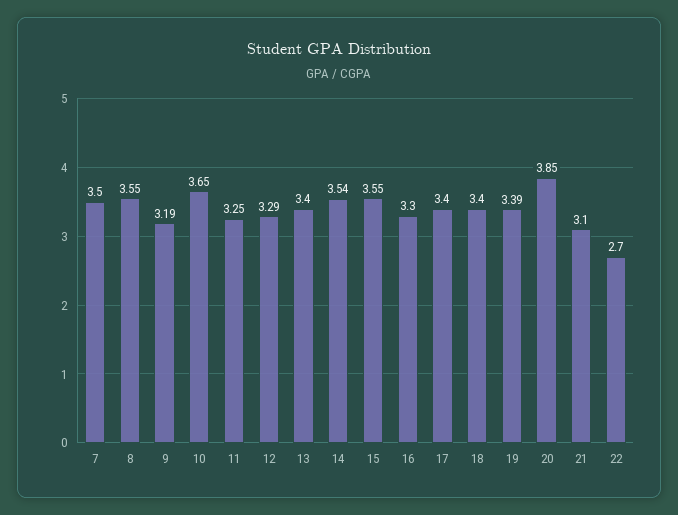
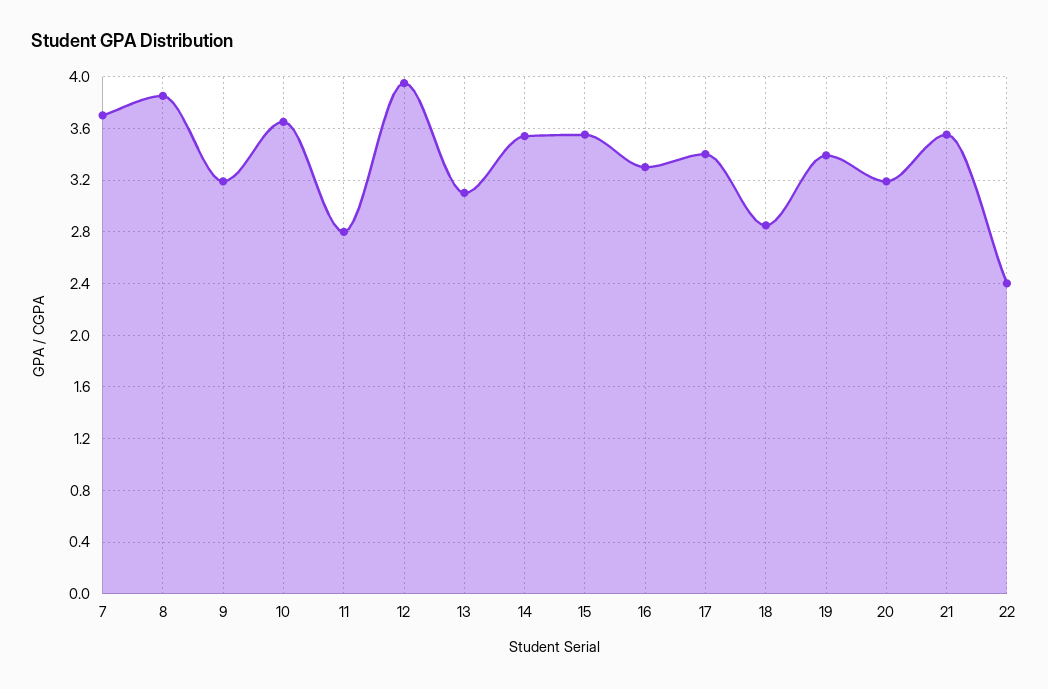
  {
-   "7": 3.5,
+   "7": 3.7,
-   "8": 3.55,
+   "8": 3.85,
    "9": 3.19,
    "10": 3.65,
-   "11": 3.25,
+   "11": 2.8,
-   "12": 3.29,
+   "12": 3.95,
-   "13": 3.4,
+   "13": 3.1,
    "14": 3.54,
    "15": 3.55,
    "16": 3.3,
    "17": 3.4,
-   "18": 3.4,
+   "18": 2.85,
    "19": 3.39,
-   "20": 3.85,
+   "20": 3.2,
-   "21": 3.1,
+   "21": 3.55,
-   "22": 2.7
+   "22": 2.4
  }

